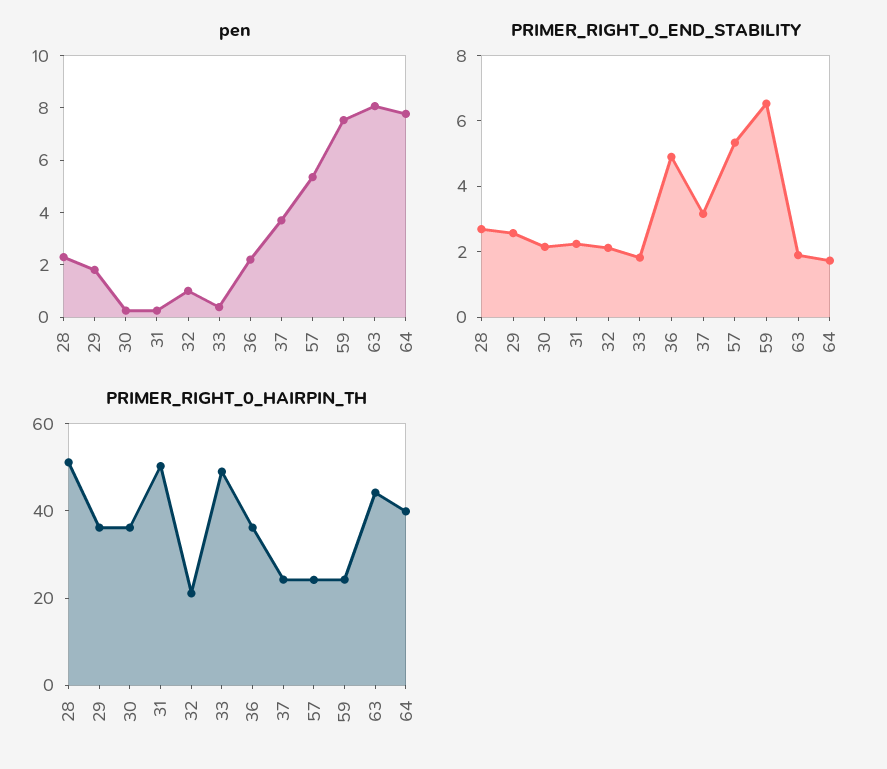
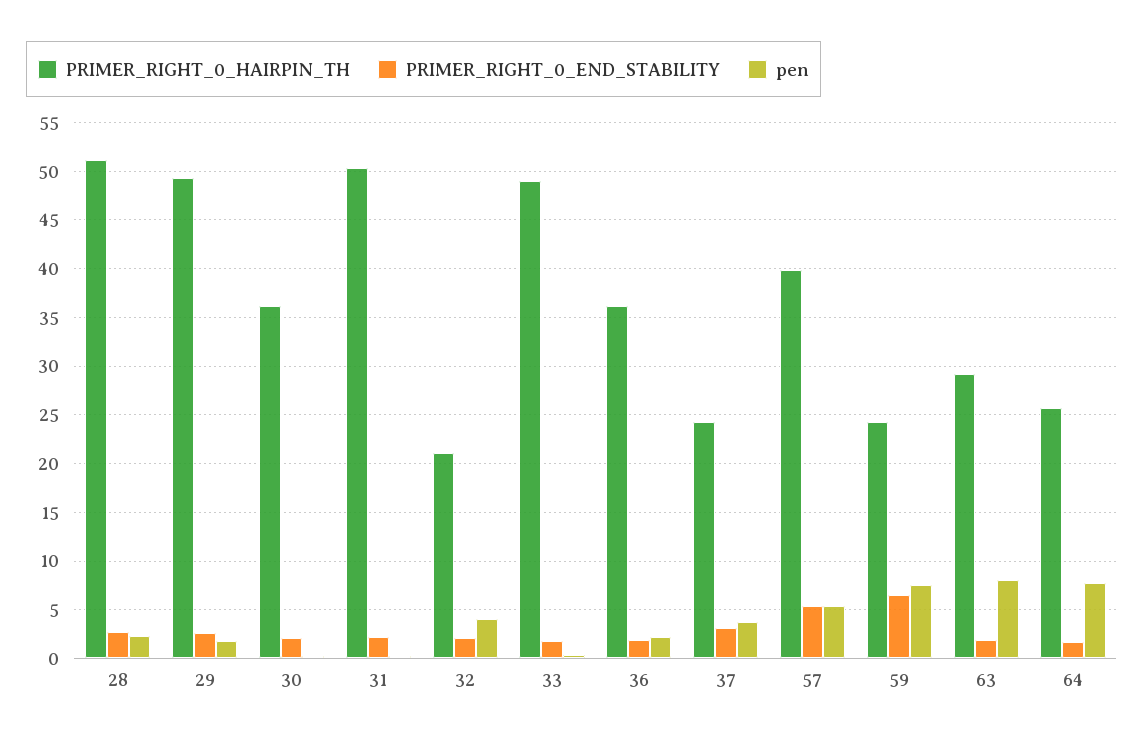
  {
    "pen": {
      "28": 2.5,
      "29": 2,
      "30": 0.5,
      "31": 0.5,
-     "32": 1,
+     "32": 4,
      "33": 0.5,
      "36": 2,
      "37": 3.5,
      "57": 5.5,
      "59": 7.5,
      "63": 8,
      "64": 8
    },
    "PRIMER_RIGHT_0_END_STABILITY": {
      "28": 2.5,
      "29": 2.5,
      "30": 2,
      "31": 2,
      "32": 2,
      "33": 2,
-     "36": 5,
+     "36": 2,
      "37": 3,
      "57": 5.5,
      "59": 6.5,
      "63": 2,
      "64": 1.5
    },
    "PRIMER_RIGHT_0_HAIRPIN_TH": {
      "28": 51,
-     "29": 35,
+     "29": 49,
      "30": 36,
      "31": 50,
      "32": 21,
      "33": 49,
      "36": 36,
      "37": 24,
-     "57": 25,
+     "57": 40,
      "59": 24,
-     "63": 45,
+     "63": 29,
-     "64": 40
+     "64": 26
    }
  }

